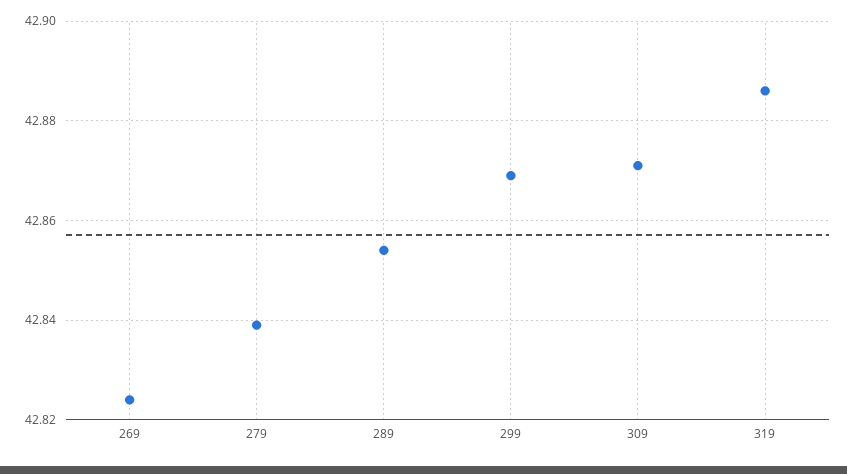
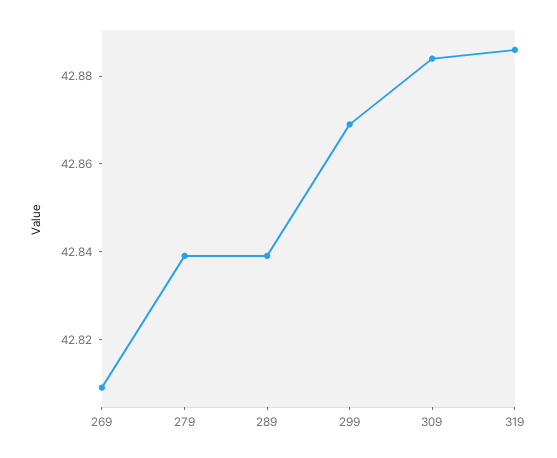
  {
-   "269": 42.825,
+   "269": 42.81,
    "279": 42.84,
-   "289": 42.855,
+   "289": 42.84,
    "299": 42.87,
-   "309": 42.87,
+   "309": 42.885,
    "319": 42.885
  }

